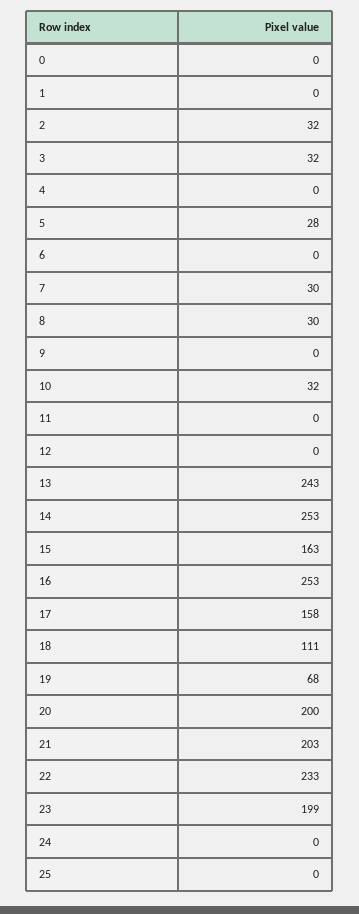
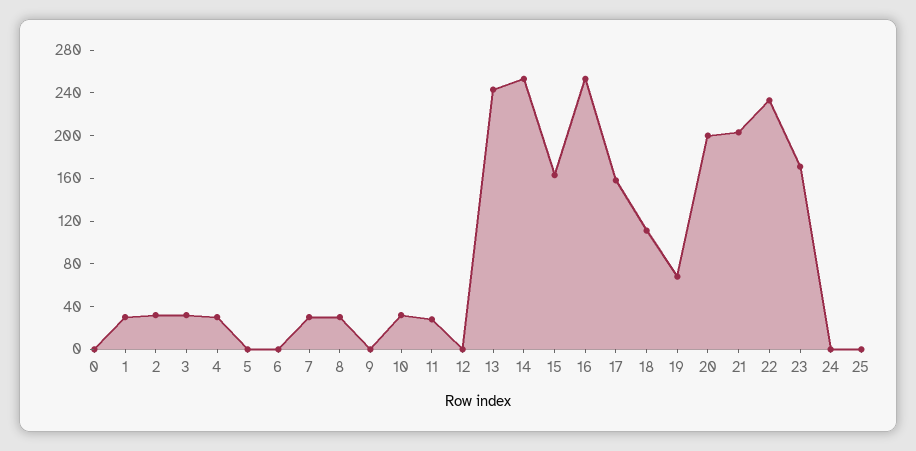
  {
    "0": 0,
-   "1": 0,
+   "1": 30,
    "2": 32,
    "3": 32,
-   "4": 0,
+   "4": 30,
-   "5": 28,
+   "5": 0,
    "6": 0,
    "7": 30,
    "8": 30,
    "9": 0,
    "10": 32,
-   "11": 0,
+   "11": 30,
    "12": 0,
    "13": 243,
    "14": 253,
    "15": 163,
    "16": 253,
    "17": 158,
    "18": 111,
    "19": 68,
    "20": 200,
    "21": 203,
    "22": 233,
-   "23": 199,
+   "23": 170,
    "24": 0,
    "25": 0
  }

